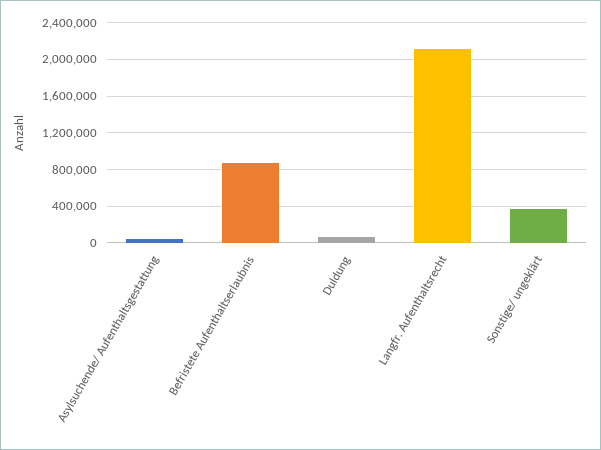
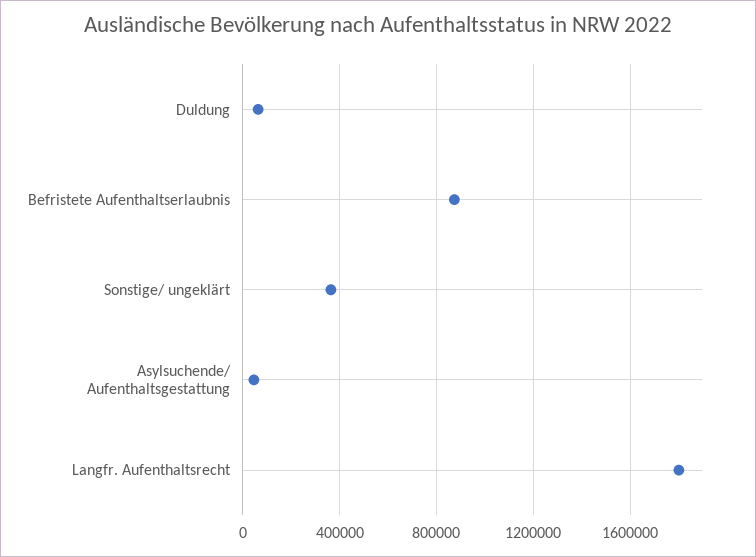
  {
    "Asylsuchende/ Aufenthaltsgestattung": 50000,
    "Befristete Aufenthaltserlaubnis": 850000,
    "Duldung": 50000,
-   "Langfr. Aufenthaltsrecht": 2100000,
+   "Langfr. Aufenthaltsrecht": 1800000,
    "Sonstige/ ungeklärt": 350000
  }

